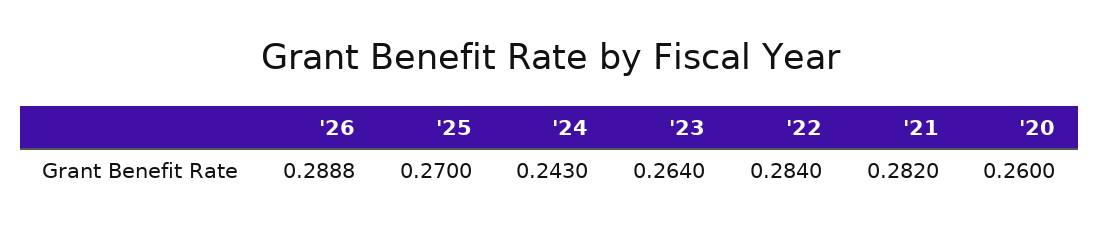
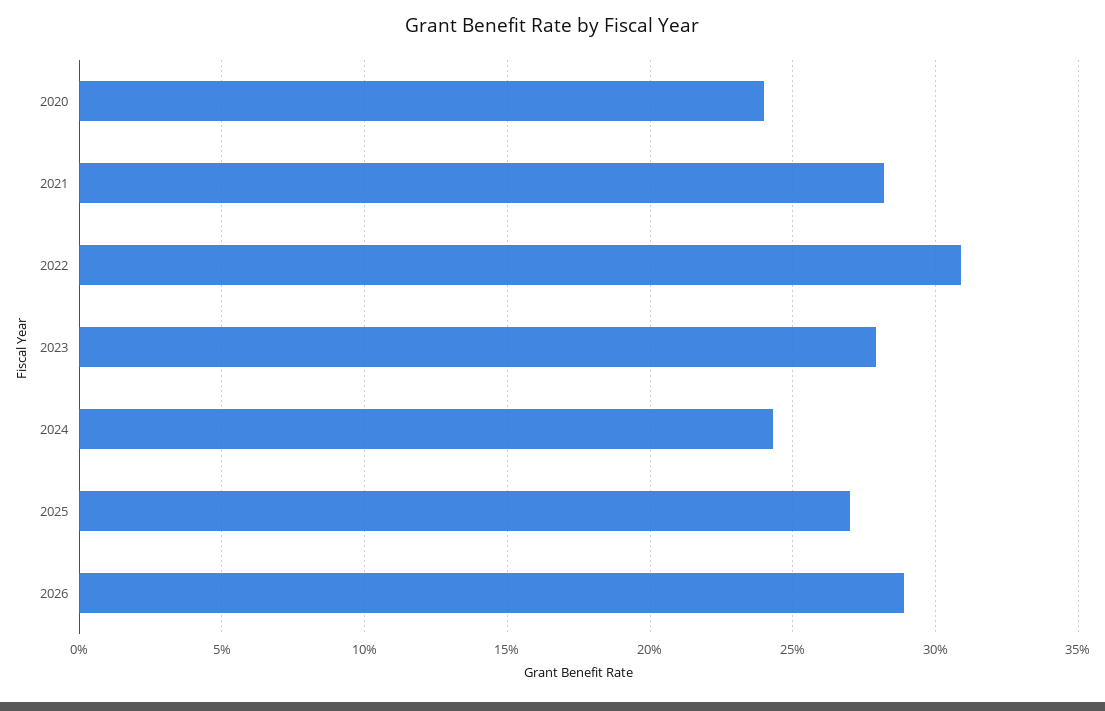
  {
    "'26": 0.2888,
    "'25": 0.27,
    "'24": 0.243,
-   "'23": 0.264,
+   "'23": 0.28,
-   "'22": 0.284,
+   "'22": 0.31,
    "'21": 0.282,
-   "'20": 0.26
+   "'20": 0.24
  }

